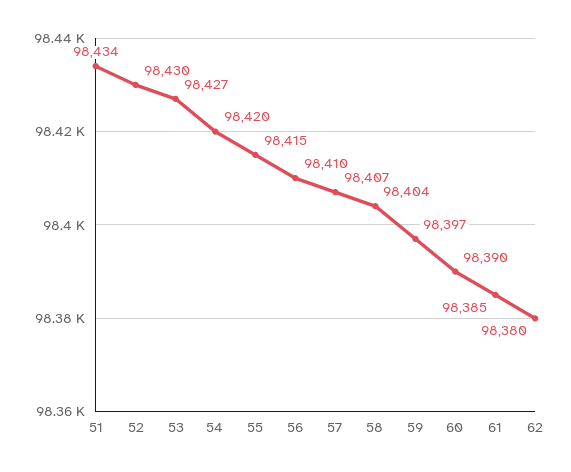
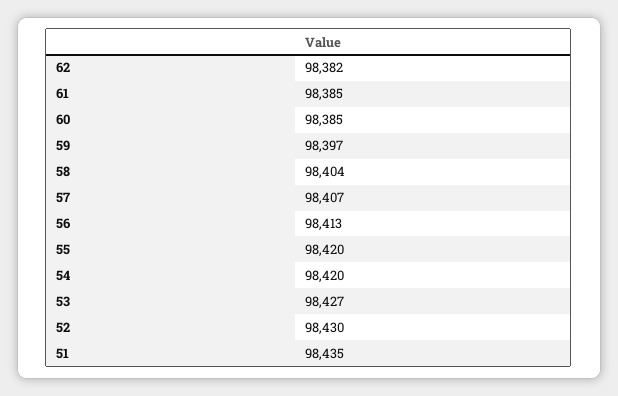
  {
-   "51": 98434,
+   "51": 98435,
    "52": 98430,
    "53": 98427,
    "54": 98420,
-   "55": 98415,
+   "55": 98420,
-   "56": 98410,
+   "56": 98413,
    "57": 98407,
    "58": 98404,
    "59": 98397,
-   "60": 98390,
+   "60": 98385,
    "61": 98385,
-   "62": 98380
+   "62": 98382
  }

